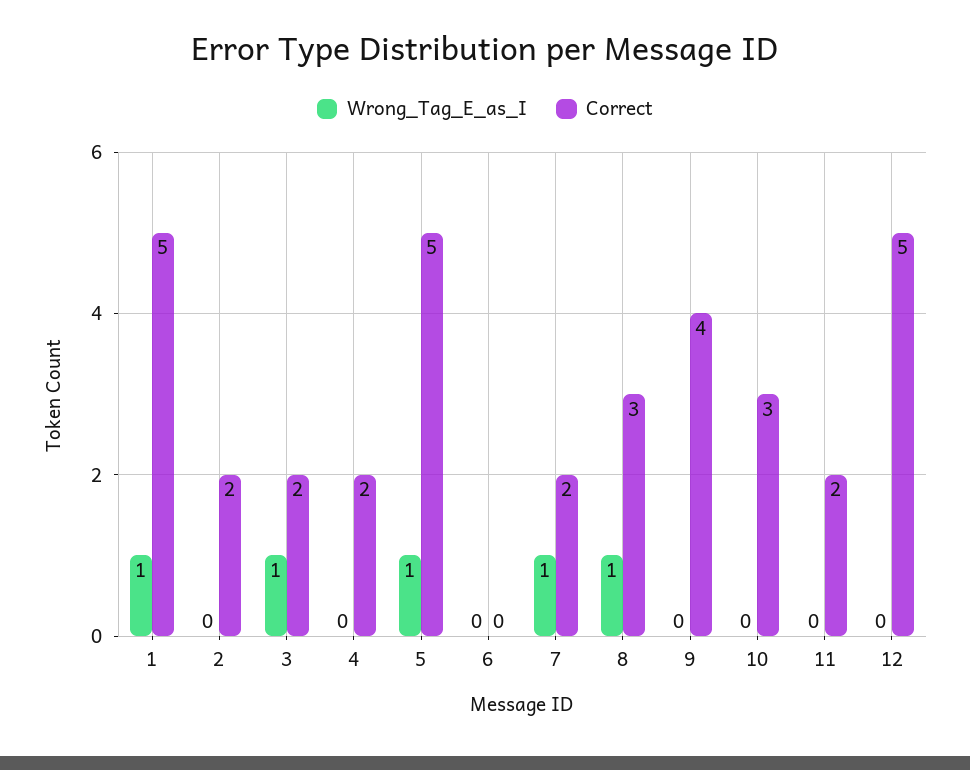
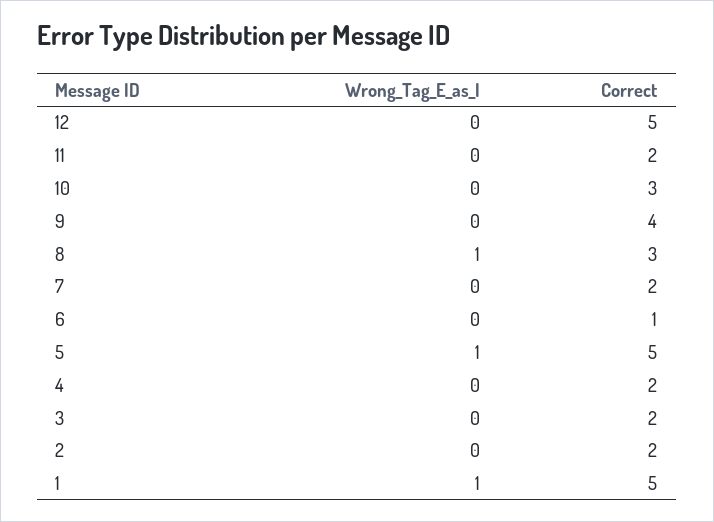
  {
    "Wrong_Tag_E_as_I": {
      "1": 1,
      "2": 0,
-     "3": 1,
+     "3": 0,
      "4": 0,
      "5": 1,
      "6": 0,
-     "7": 1,
+     "7": 0,
      "8": 1,
      "9": 0,
      "10": 0,
      "11": 0,
      "12": 0
    },
    "Correct": {
      "1": 5,
      "2": 2,
      "3": 2,
      "4": 2,
      "5": 5,
-     "6": 0,
+     "6": 1,
      "7": 2,
      "8": 3,
      "9": 4,
      "10": 3,
      "11": 2,
      "12": 5
    }
  }

